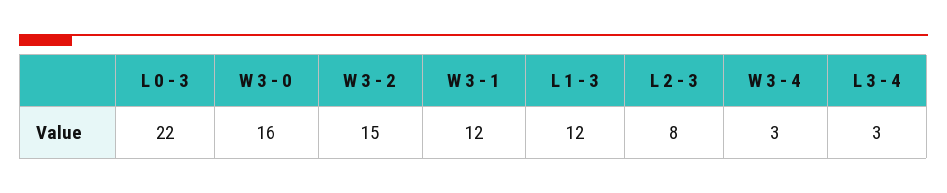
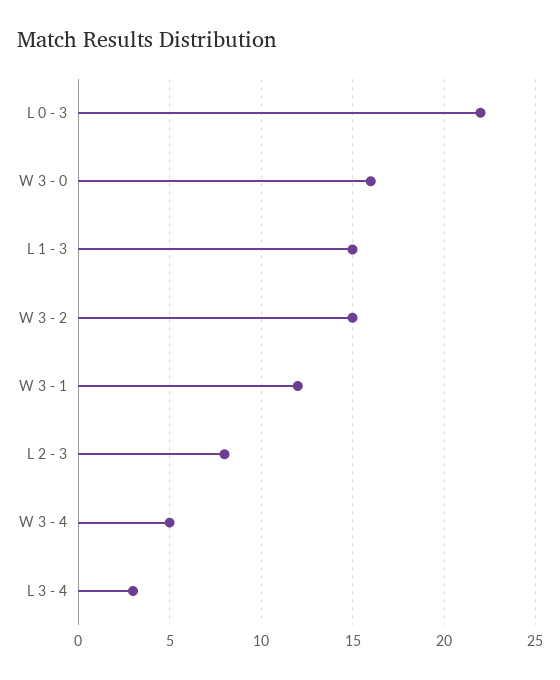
  {
    "L 0 - 3": 22,
    "W 3 - 0": 16,
    "W 3 - 2": 15,
    "W 3 - 1": 12,
-   "L 1 - 3": 12,
+   "L 1 - 3": 15,
    "L 2 - 3": 8,
-   "W 3 - 4": 3,
+   "W 3 - 4": 5,
    "L 3 - 4": 3
  }

